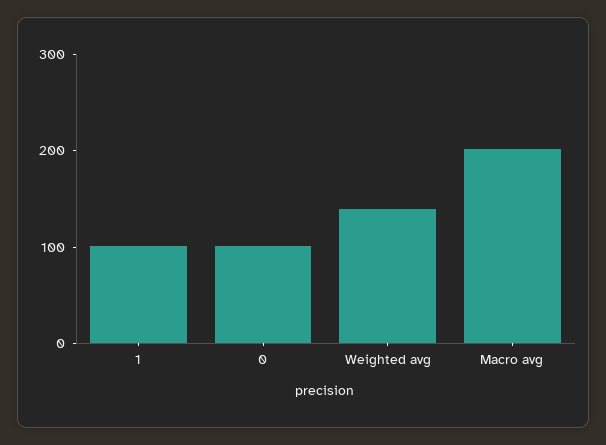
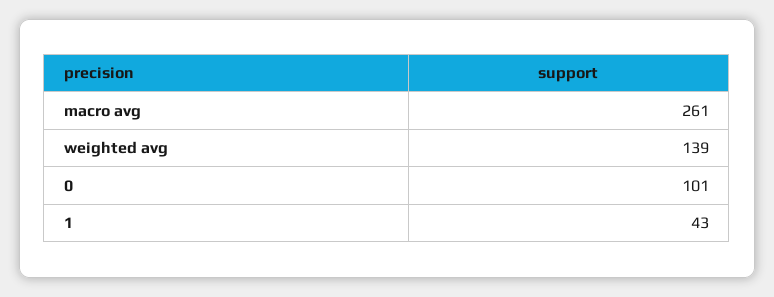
  {
-   "1": 100,
+   "1": 43,
    "0": 101,
    "Weighted avg": 139,
-   "Macro avg": 200
+   "Macro avg": 261
  }

